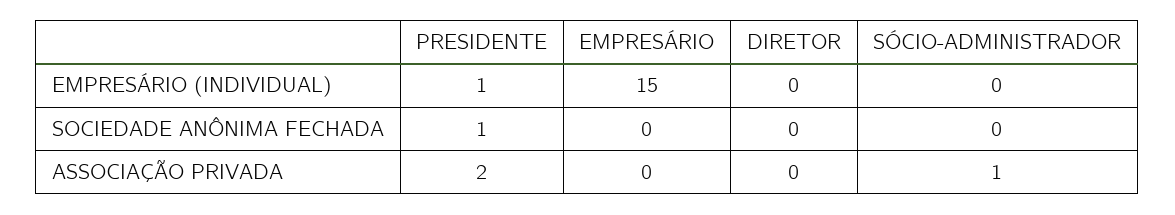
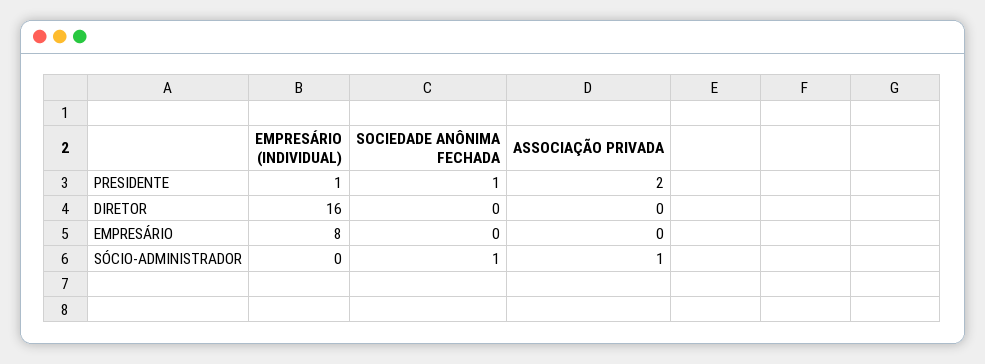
  {
    "PRESIDENTE": {
      "EMPRESÁRIO (INDIVIDUAL)": 1,
      "SOCIEDADE ANÔNIMA FECHADA": 1,
      "ASSOCIAÇÃO PRIVADA": 2
    },
    "EMPRESÁRIO": {
-     "EMPRESÁRIO (INDIVIDUAL)": 15,
+     "EMPRESÁRIO (INDIVIDUAL)": 8,
      "SOCIEDADE ANÔNIMA FECHADA": 0,
      "ASSOCIAÇÃO PRIVADA": 0
    },
    "DIRETOR": {
-     "EMPRESÁRIO (INDIVIDUAL)": 0,
+     "EMPRESÁRIO (INDIVIDUAL)": 16,
      "SOCIEDADE ANÔNIMA FECHADA": 0,
      "ASSOCIAÇÃO PRIVADA": 0
    },
    "SÓCIO-ADMINISTRADOR": {
      "EMPRESÁRIO (INDIVIDUAL)": 0,
-     "SOCIEDADE ANÔNIMA FECHADA": 0,
+     "SOCIEDADE ANÔNIMA FECHADA": 1,
      "ASSOCIAÇÃO PRIVADA": 1
    }
  }

